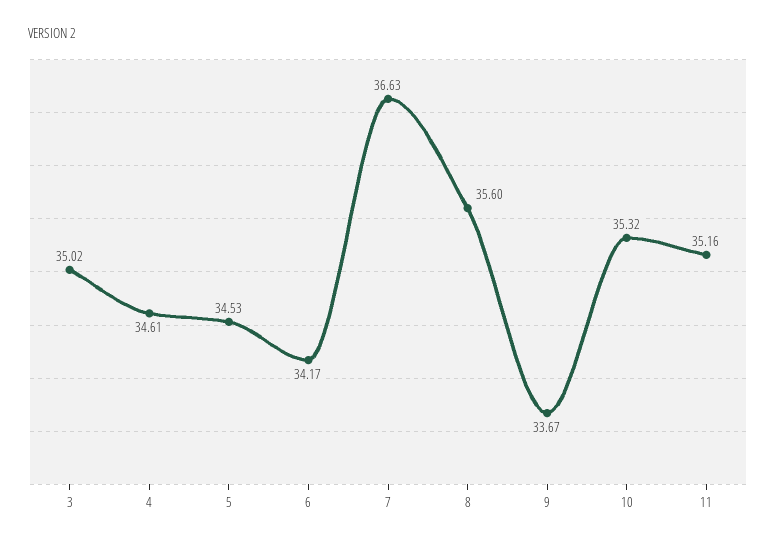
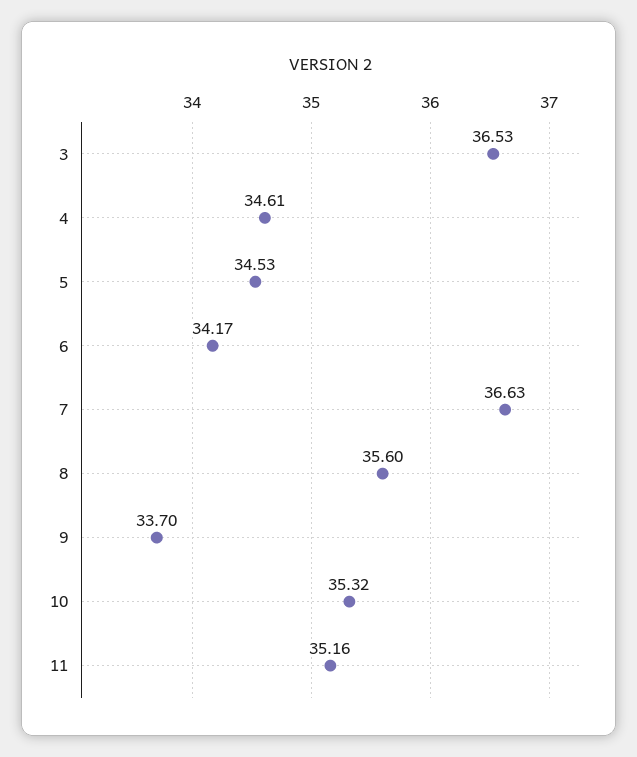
  {
-   "3": 35.02,
+   "3": 36.53,
    "4": 34.61,
    "5": 34.53,
    "6": 34.17,
    "7": 36.63,
    "8": 35.6,
-   "9": 33.67,
+   "9": 33.7,
    "10": 35.32,
    "11": 35.16
  }

